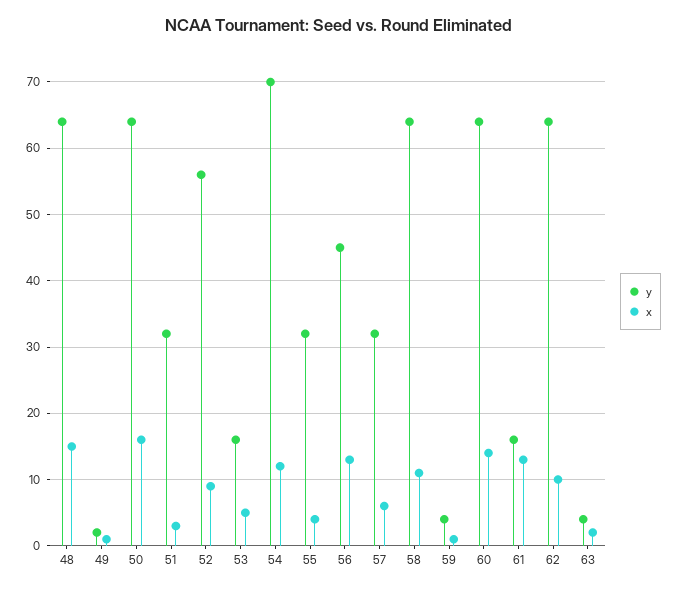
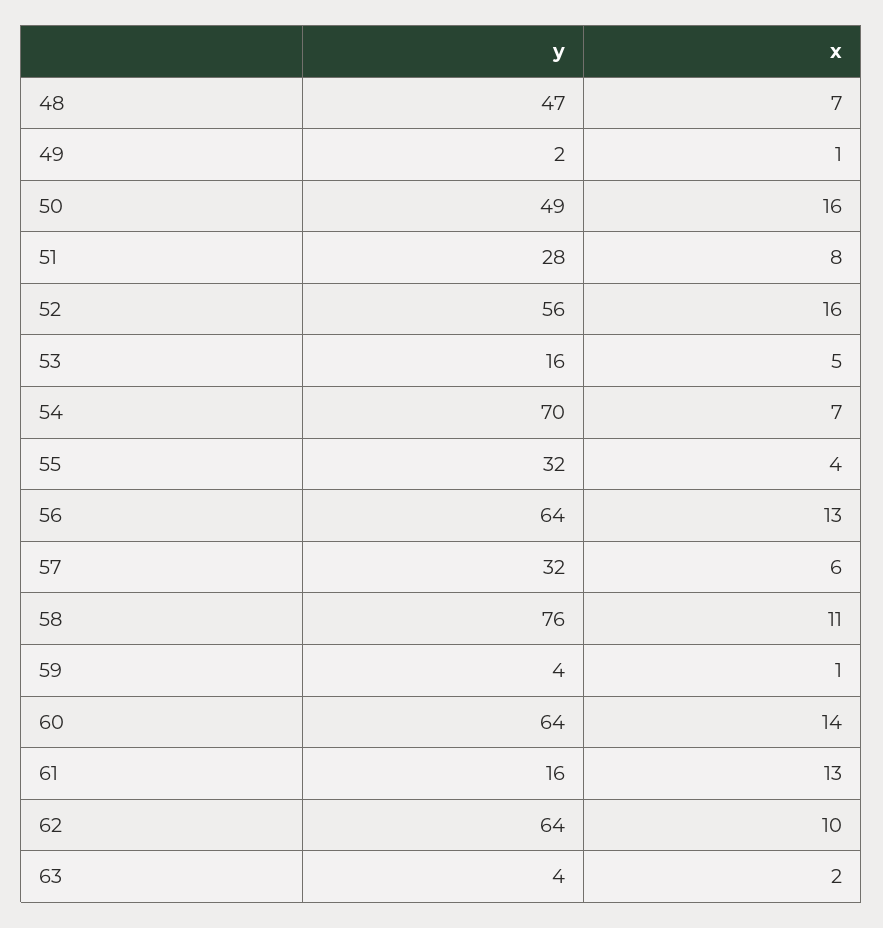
  {
    "y": {
-     "48": 64,
+     "48": 47,
      "49": 2,
-     "50": 64,
+     "50": 49,
-     "51": 32,
+     "51": 28,
      "52": 56,
      "53": 16,
      "54": 70,
      "55": 32,
-     "56": 45,
+     "56": 64,
      "57": 32,
-     "58": 64,
+     "58": 76,
      "59": 4,
      "60": 64,
      "61": 16,
      "62": 64,
      "63": 4
    },
    "x": {
-     "48": 15,
+     "48": 7,
      "49": 1,
      "50": 16,
-     "51": 3,
+     "51": 8,
-     "52": 9,
+     "52": 16,
      "53": 5,
-     "54": 12,
+     "54": 7,
      "55": 4,
      "56": 13,
      "57": 6,
      "58": 11,
      "59": 1,
      "60": 14,
      "61": 13,
      "62": 10,
      "63": 2
    }
  }

